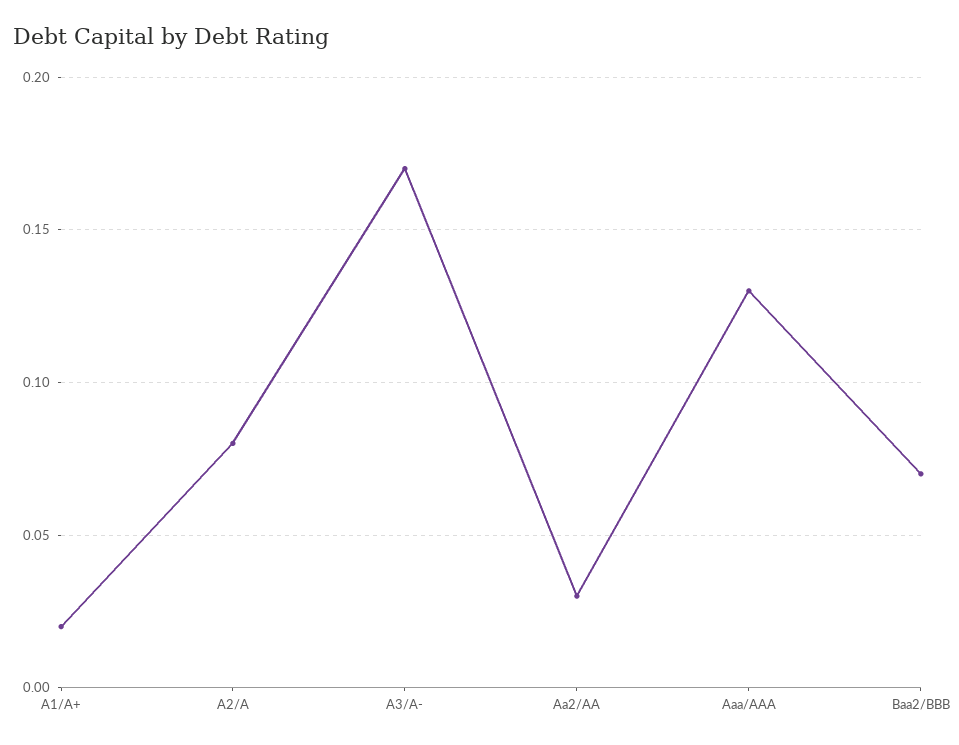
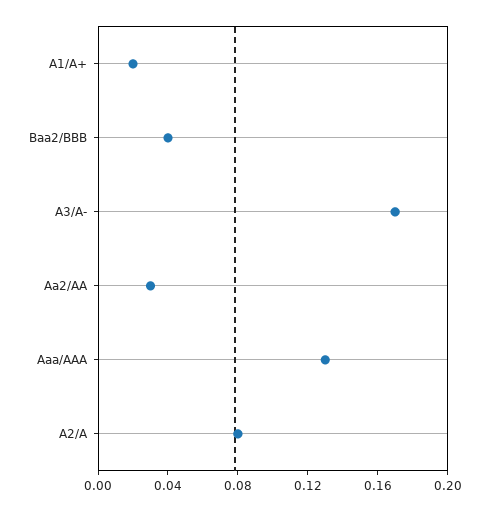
  {
    "A1/A+": 0.02,
    "A2/A": 0.08,
    "A3/A-": 0.17,
    "Aa2/AA": 0.03,
    "Aaa/AAA": 0.13,
-   "Baa2/BBB": 0.07
+   "Baa2/BBB": 0.04
  }

